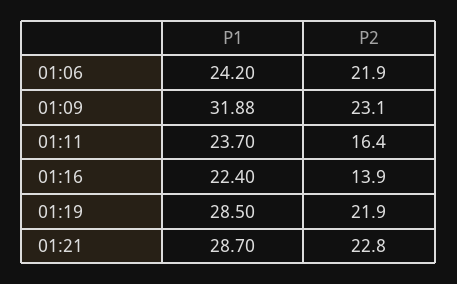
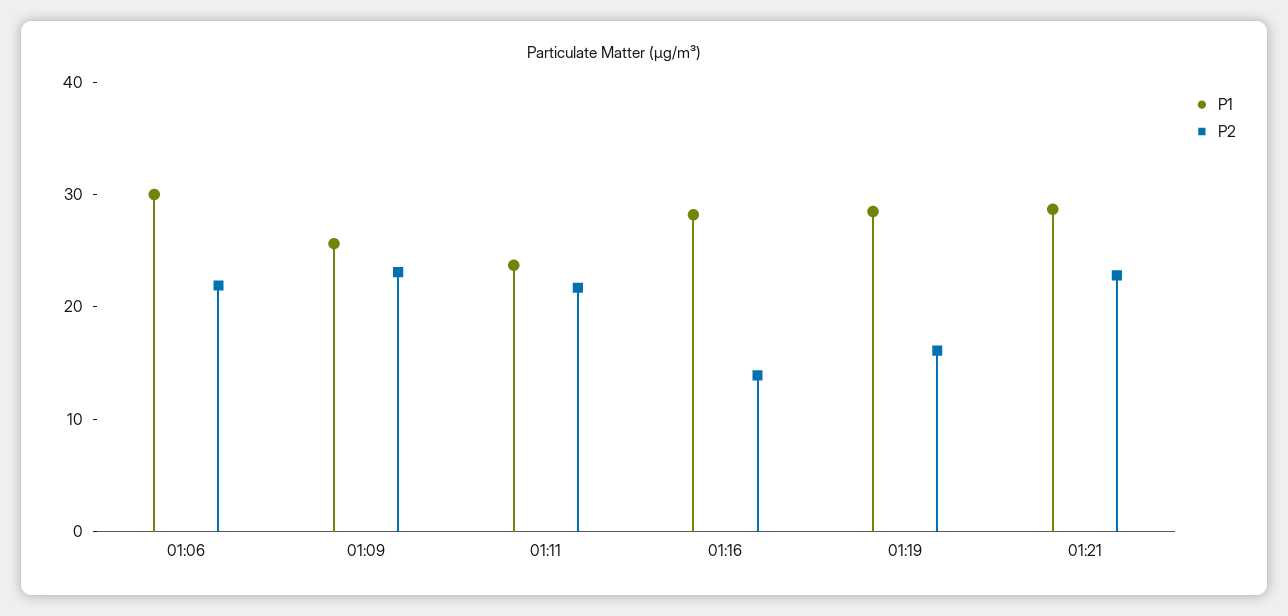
  {
    "P1": {
-     "01:06": 24.2,
+     "01:06": 30,
-     "01:09": 31.88,
+     "01:09": 26,
      "01:11": 23.7,
-     "01:16": 22.4,
+     "01:16": 28,
      "01:19": 28.5,
      "01:21": 28.7
    },
    "P2": {
      "01:06": 21.9,
      "01:09": 23.1,
-     "01:11": 16.4,
+     "01:11": 22,
      "01:16": 13.9,
-     "01:19": 21.9,
+     "01:19": 16,
      "01:21": 22.8
    }
  }

